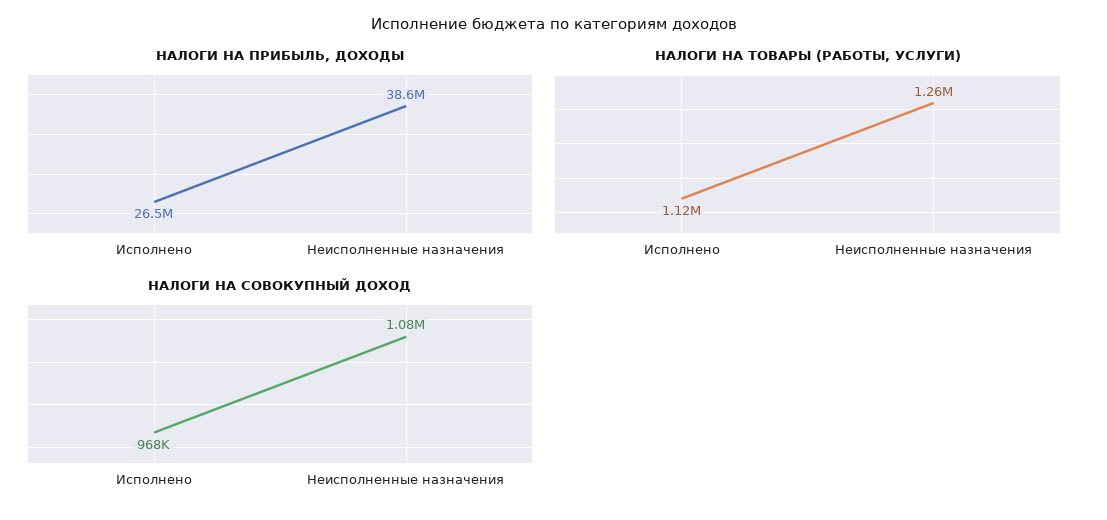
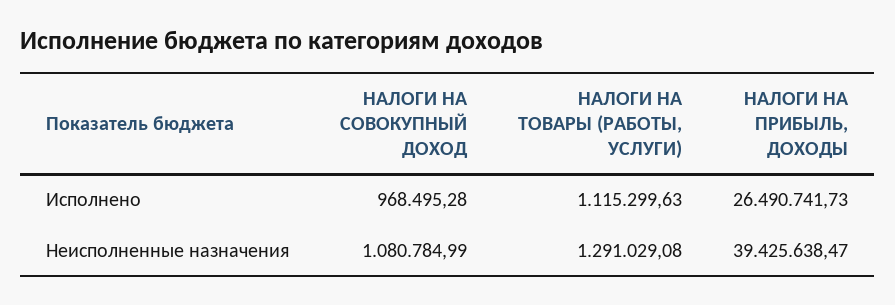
  {
    "НАЛОГИ НА ПРИБЫЛЬ, ДОХОДЫ": {
      "Исполнено": 26490741.73,
-     "Неисполненные назначения": 38600000
+     "Неисполненные назначения": 39425638.47
    },
    "НАЛОГИ НА ТОВАРЫ (РАБОТЫ, УСЛУГИ)": {
      "Исполнено": 1115299.63,
-     "Неисполненные назначения": 1260000
+     "Неисполненные назначения": 1291029.08
    },
    "НАЛОГИ НА СОВОКУПНЫЙ ДОХОД": {
      "Исполнено": 968495.28,
      "Неисполненные назначения": 1080784.99
    }
  }

